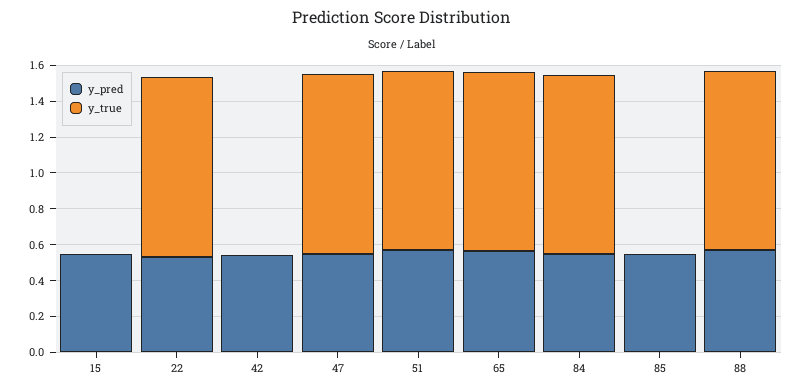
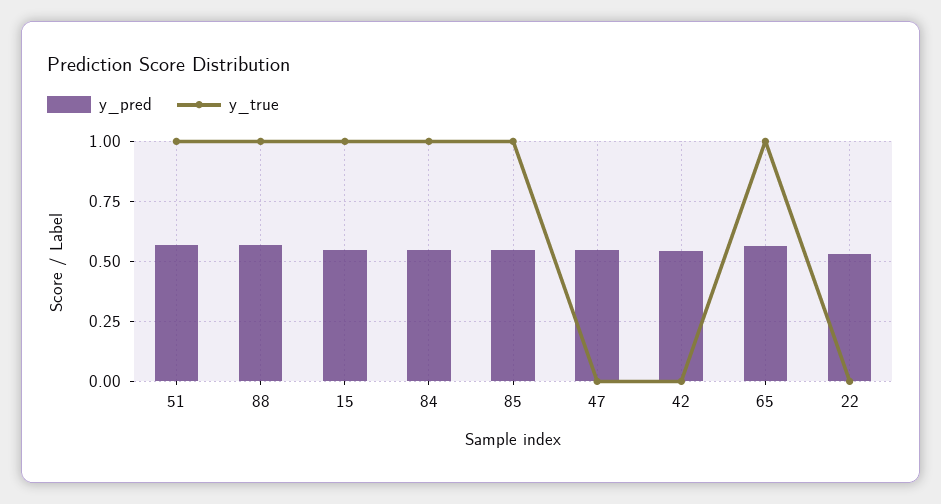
  {
    "y_pred": {
      "15": 0.55,
      "22": 0.525,
      "42": 0.55,
      "47": 0.55,
      "51": 0.575,
      "65": 0.575,
      "84": 0.55,
      "85": 0.55,
      "88": 0.575
    },
    "y_true": {
-     "15": 0,
+     "15": 1,
-     "22": 1,
+     "22": 0,
      "42": 0,
-     "47": 1,
+     "47": 0,
      "51": 1,
      "65": 1,
      "84": 1,
-     "85": 0,
+     "85": 1,
      "88": 1
    }
  }

